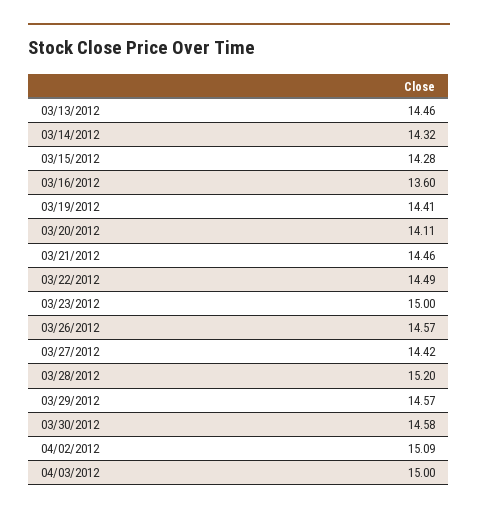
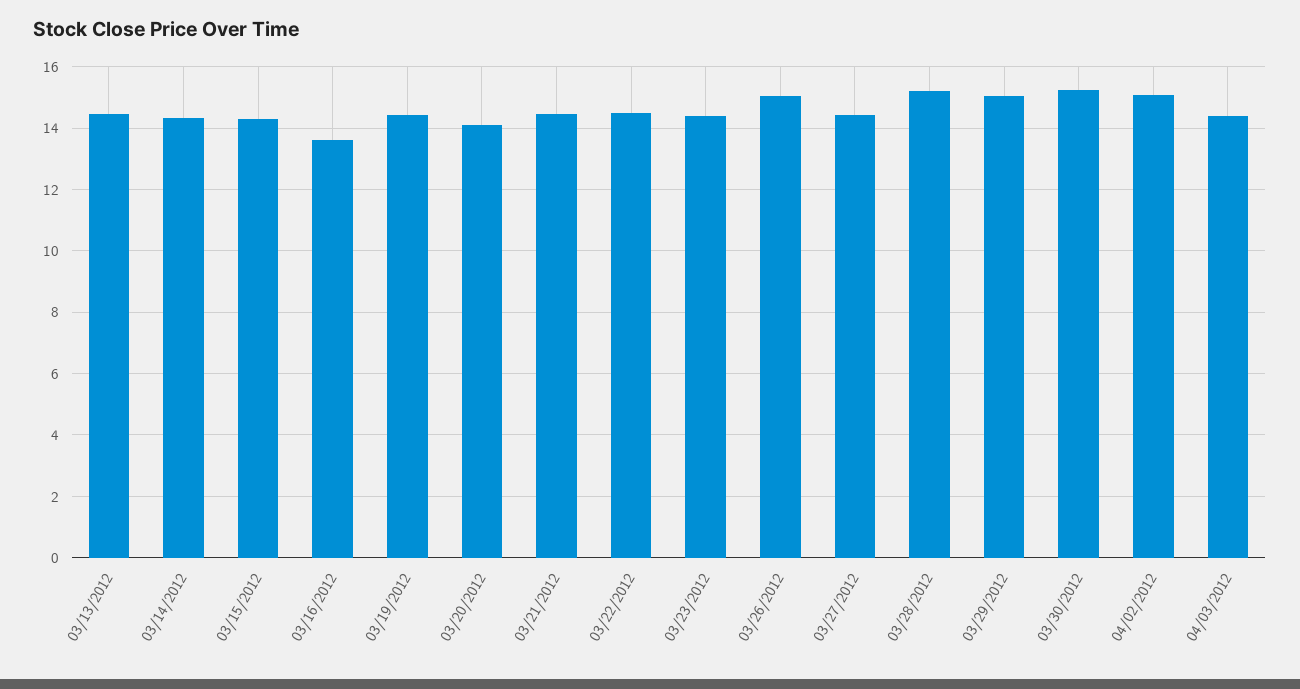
  {
    "03/13/2012": 14.46,
    "03/14/2012": 14.32,
    "03/15/2012": 14.28,
    "03/16/2012": 13.6,
    "03/19/2012": 14.41,
    "03/20/2012": 14.11,
    "03/21/2012": 14.46,
    "03/22/2012": 14.49,
-   "03/23/2012": 15,
+   "03/23/2012": 14.4,
-   "03/26/2012": 14.57,
+   "03/26/2012": 15,
    "03/27/2012": 14.42,
    "03/28/2012": 15.2,
-   "03/29/2012": 14.57,
+   "03/29/2012": 15,
-   "03/30/2012": 14.58,
+   "03/30/2012": 15.2,
    "04/02/2012": 15.09,
-   "04/03/2012": 15
+   "04/03/2012": 14.4
  }

